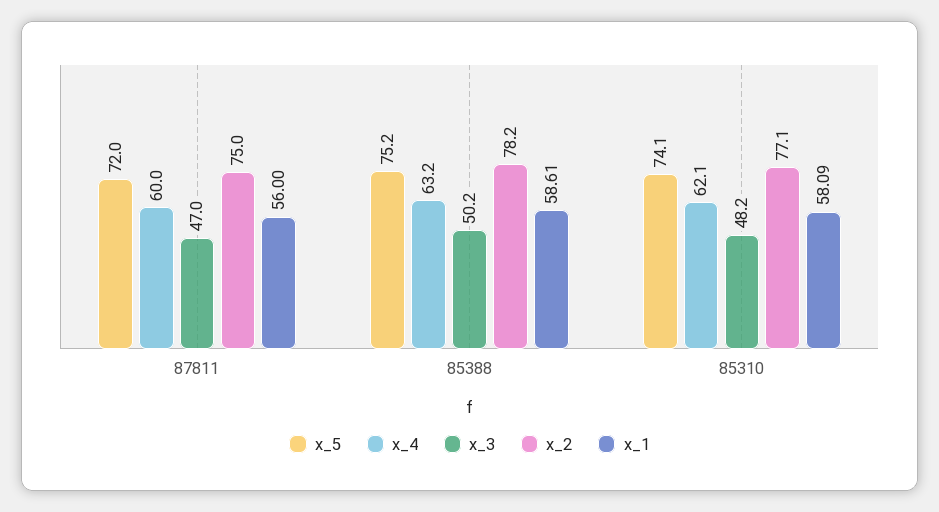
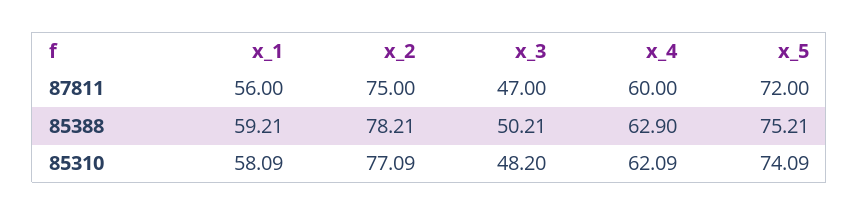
  {
    "x_5": {
      "87811": 72,
      "85388": 75.21,
      "85310": 74.09
    },
    "x_4": {
      "87811": 60,
-     "85388": 63.2,
+     "85388": 62.9,
      "85310": 62.09
    },
    "x_3": {
      "87811": 47,
      "85388": 50.21,
      "85310": 48.2
    },
    "x_2": {
      "87811": 75,
      "85388": 78.21,
      "85310": 77.09
    },
    "x_1": {
      "87811": 56,
-     "85388": 58.61,
+     "85388": 59.21,
      "85310": 58.09
    }
  }

